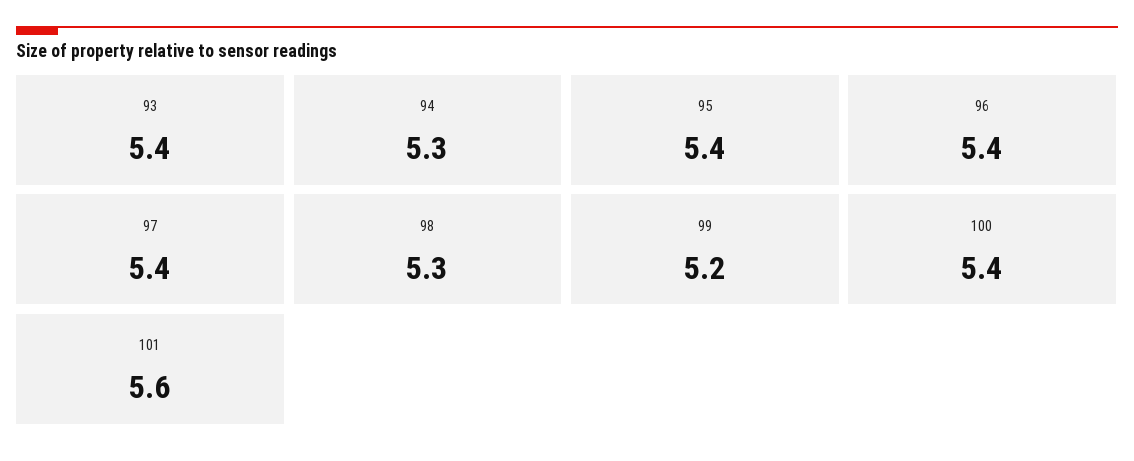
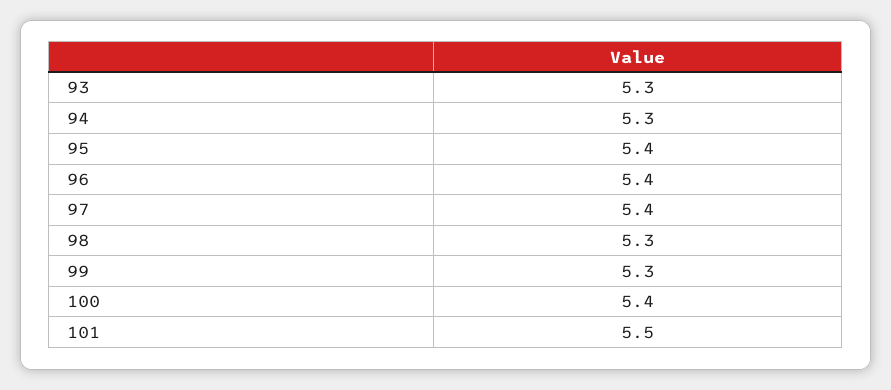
  {
-   "93": 5.4,
+   "93": 5.3,
    "94": 5.3,
    "95": 5.4,
    "96": 5.4,
    "97": 5.4,
    "98": 5.3,
-   "99": 5.2,
+   "99": 5.3,
    "100": 5.4,
-   "101": 5.6
+   "101": 5.5
  }

